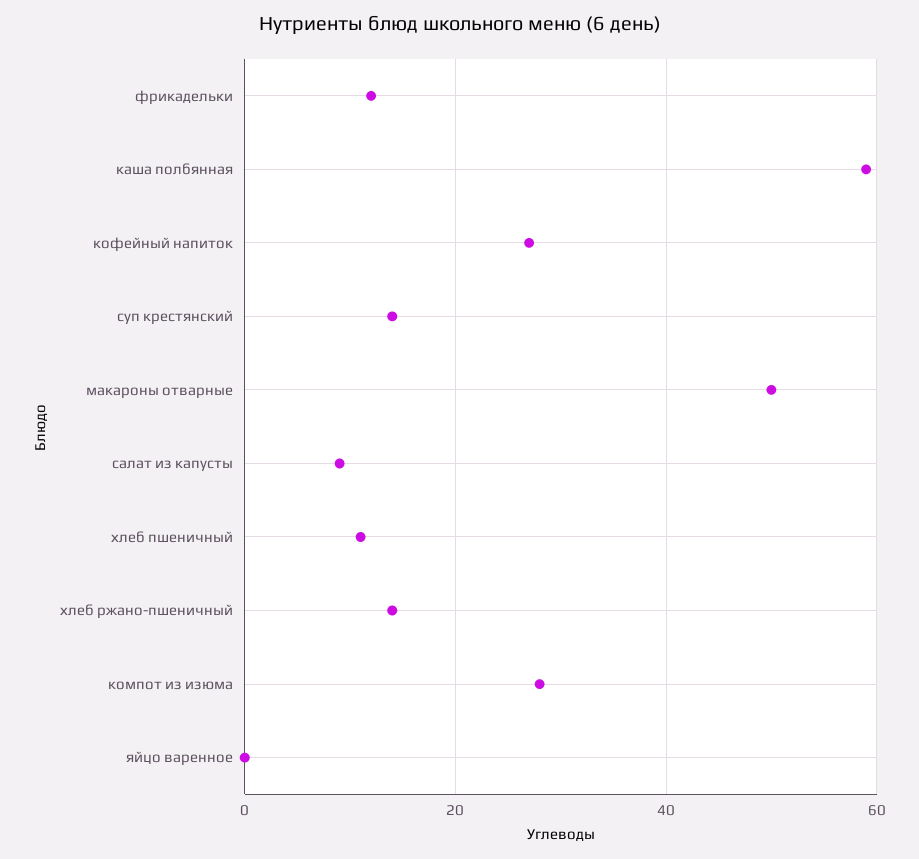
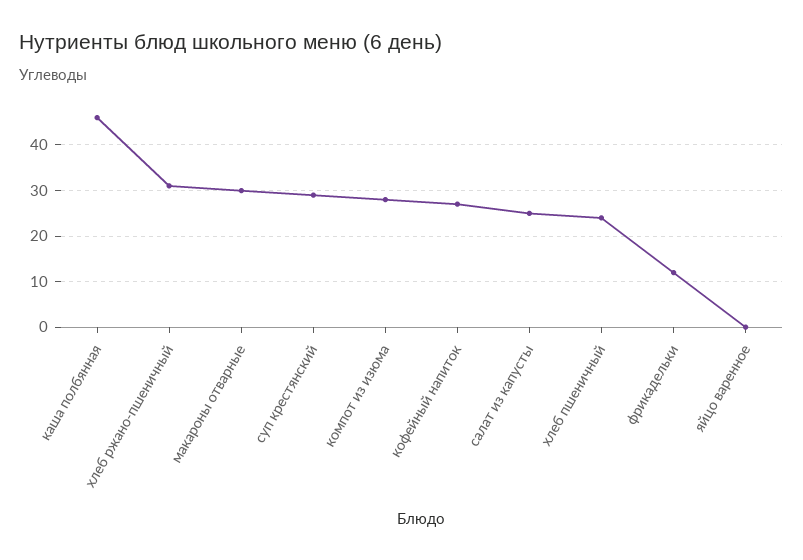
  {
    "фрикадельки": 10,
-   "каша полбянная": 60,
+   "каша полбянная": 45,
    "кофейный напиток": 25,
-   "суп крестянский": 15,
+   "суп крестянский": 30,
-   "макароны отварные": 50,
+   "макароны отварные": 30,
-   "салат из капусты": 10,
+   "салат из капусты": 25,
-   "хлеб пшеничный": 10,
+   "хлеб пшеничный": 25,
-   "хлеб ржано-пшеничный": 15,
+   "хлеб ржано-пшеничный": 30,
    "компот из изюма": 30,
    "яйцо варенное": 0
  }

